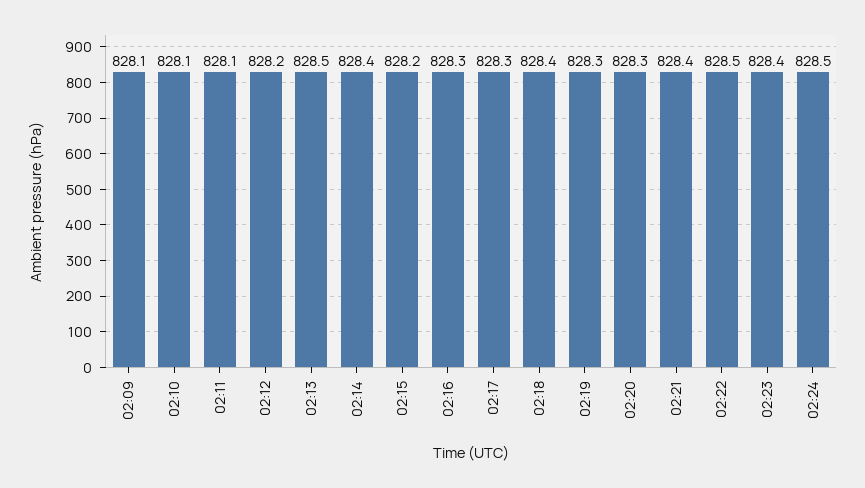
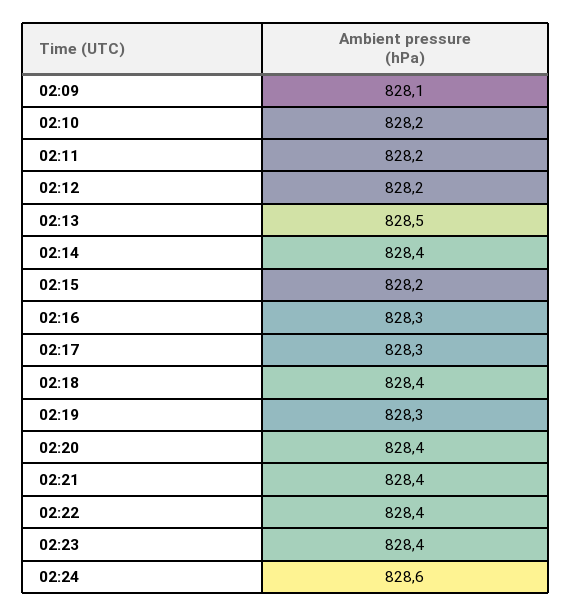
  {
    "02:09": 828.1,
-   "02:10": 828.1,
+   "02:10": 828.2,
-   "02:11": 828.1,
+   "02:11": 828.2,
    "02:12": 828.2,
    "02:13": 828.5,
    "02:14": 828.4,
    "02:15": 828.2,
    "02:16": 828.3,
    "02:17": 828.3,
    "02:18": 828.4,
    "02:19": 828.3,
-   "02:20": 828.3,
+   "02:20": 828.4,
    "02:21": 828.4,
-   "02:22": 828.5,
+   "02:22": 828.4,
    "02:23": 828.4,
-   "02:24": 828.5
+   "02:24": 828.6
  }

